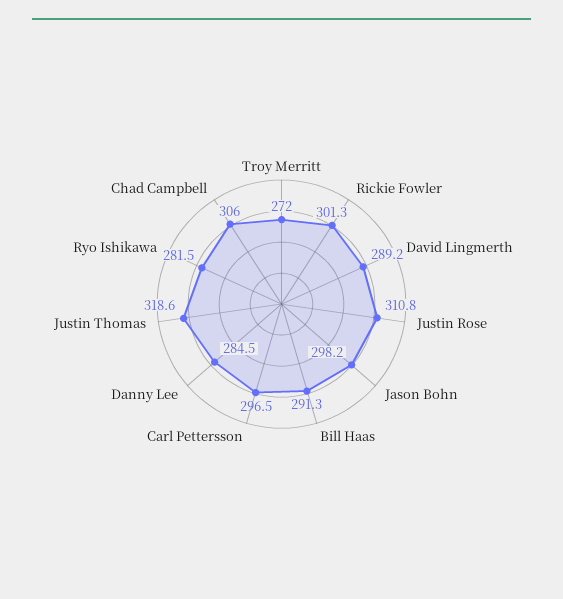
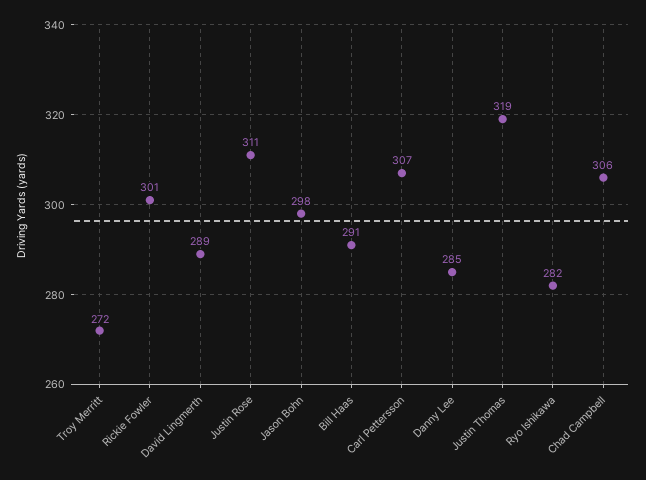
  {
    "Troy Merritt": 272,
    "Rickie Fowler": 301.3,
    "David Lingmerth": 289.2,
    "Justin Rose": 310.8,
    "Jason Bohn": 298.2,
    "Bill Haas": 291.3,
-   "Carl Pettersson": 296.5,
+   "Carl Pettersson": 307,
    "Danny Lee": 284.5,
    "Justin Thomas": 318.6,
    "Ryo Ishikawa": 281.5,
    "Chad Campbell": 306
  }

